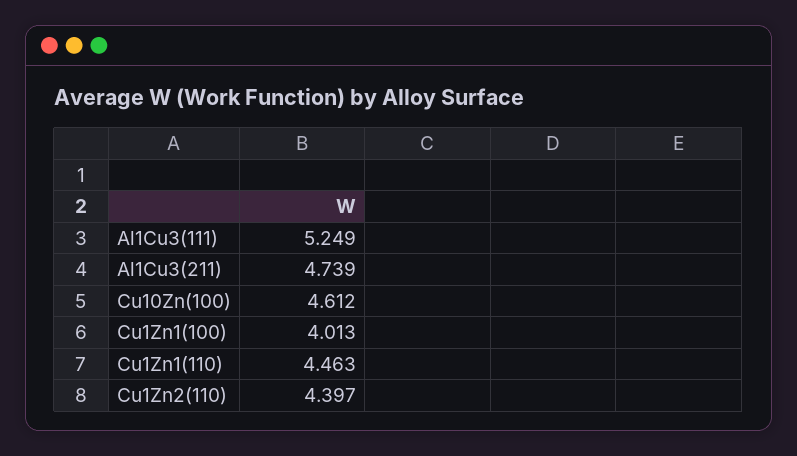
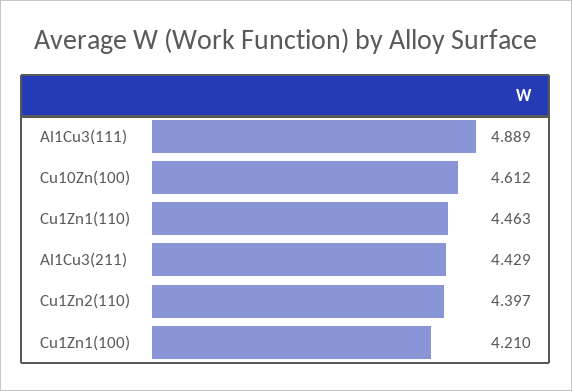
  {
-   "Al1Cu3(111)": 5.249,
+   "Al1Cu3(111)": 4.889,
-   "Al1Cu3(211)": 4.739,
+   "Al1Cu3(211)": 4.429,
    "Cu10Zn(100)": 4.612,
-   "Cu1Zn1(100)": 4.013,
+   "Cu1Zn1(100)": 4.21,
    "Cu1Zn1(110)": 4.463,
    "Cu1Zn2(110)": 4.397
  }

